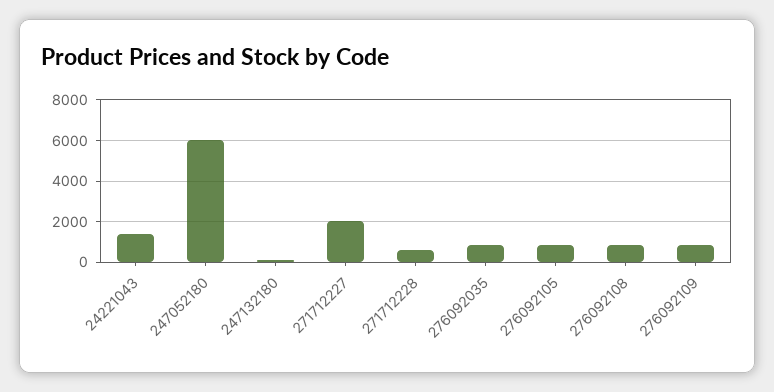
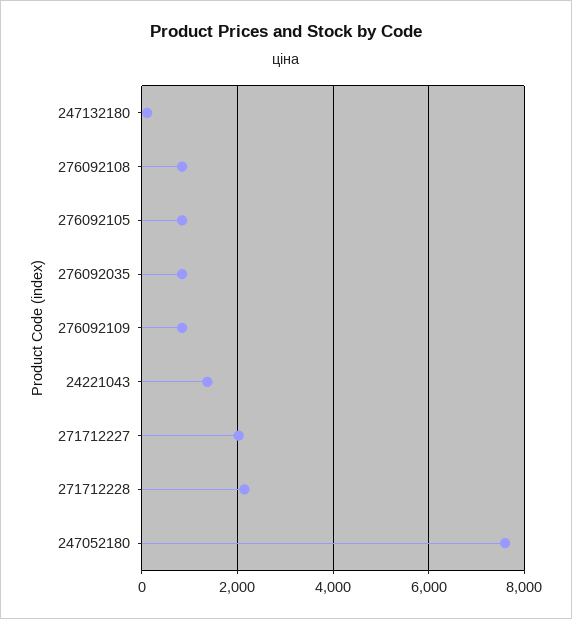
  {
    "24221043": 1400,
-   "247052180": 6000,
+   "247052180": 7600,
    "247132180": 200,
    "271712227": 2000,
-   "271712228": 500,
+   "271712228": 2200,
    "276092035": 800,
    "276092105": 800,
    "276092108": 800,
    "276092109": 800
  }

